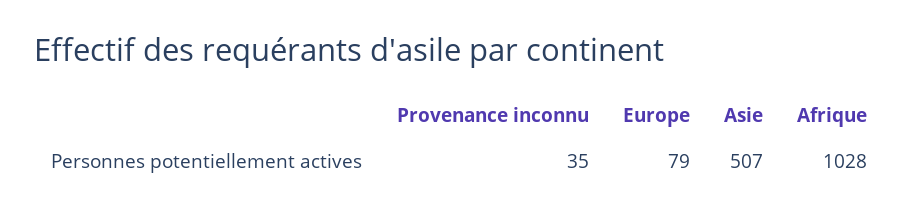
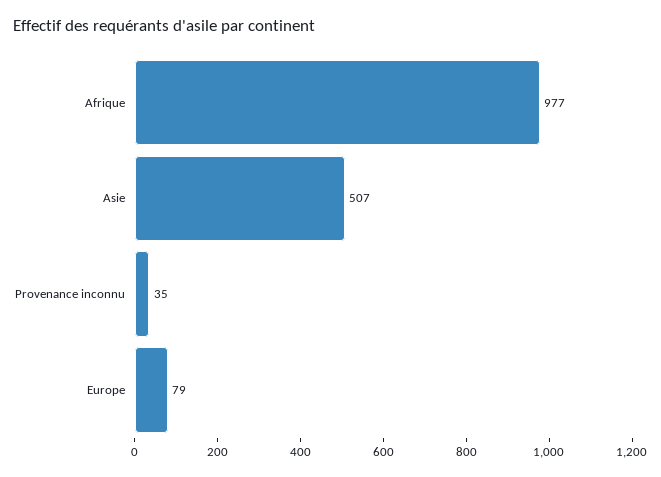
  {
    "Provenance inconnu": 35,
    "Europe": 79,
    "Asie": 507,
-   "Afrique": 1028
+   "Afrique": 977
  }

